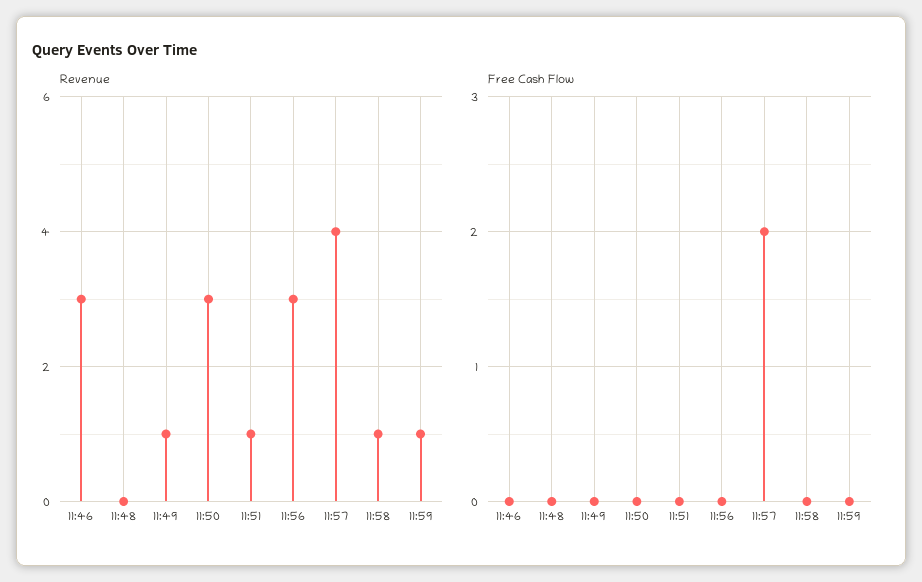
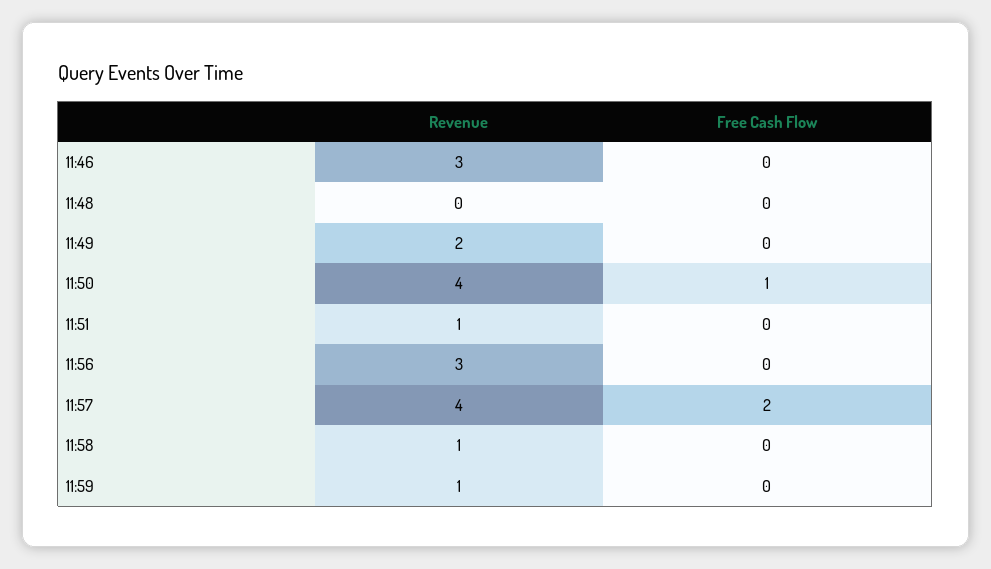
  {
    "Revenue": {
      "11:46": 3,
      "11:48": 0,
-     "11:49": 1,
+     "11:49": 2,
-     "11:50": 3,
+     "11:50": 4,
      "11:51": 1,
      "11:56": 3,
      "11:57": 4,
      "11:58": 1,
      "11:59": 1
    },
    "Free Cash Flow": {
      "11:46": 0,
      "11:48": 0,
      "11:49": 0,
-     "11:50": 0,
+     "11:50": 1,
      "11:51": 0,
      "11:56": 0,
      "11:57": 2,
      "11:58": 0,
      "11:59": 0
    }
  }

